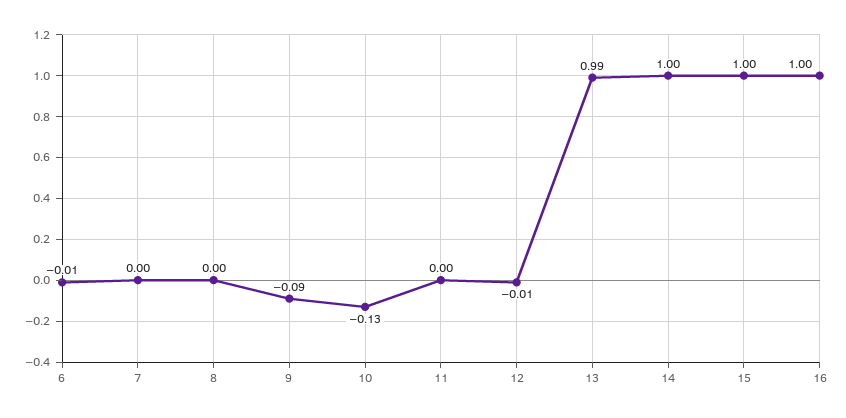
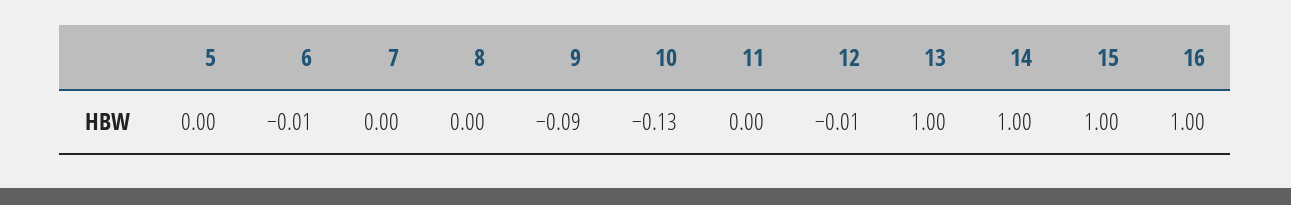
  {
    "6": -0.01,
    "7": 0,
    "8": 0,
    "9": -0.09,
    "10": -0.13,
    "11": 0,
    "12": -0.01,
-   "13": 0.99,
+   "13": 1,
    "14": 1,
    "15": 1,
-   "16": 1
+   "16": 1,
+   "5": 0
  }

